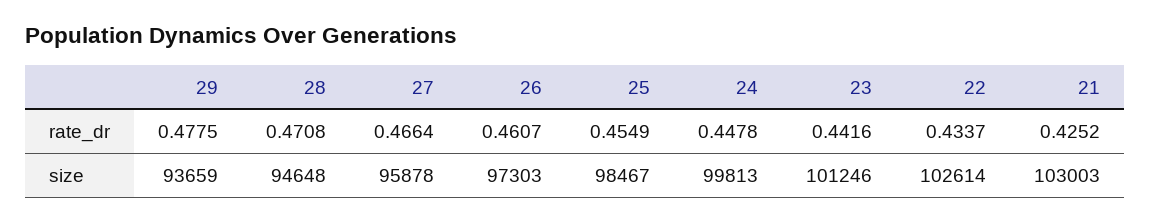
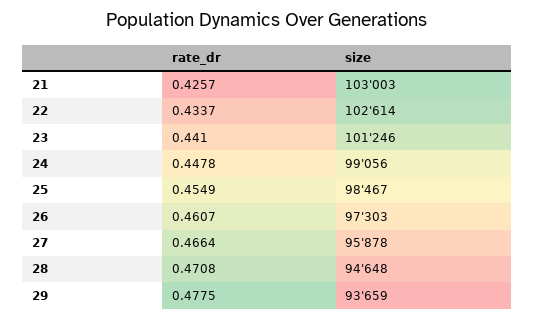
  {
    "29": {
      "rate_dr": 0.4775,
      "size": 93659
    },
    "28": {
      "rate_dr": 0.4708,
      "size": 94648
    },
    "27": {
      "rate_dr": 0.4664,
      "size": 95878
    },
    "26": {
      "rate_dr": 0.4607,
      "size": 97303
    },
    "25": {
      "rate_dr": 0.4549,
      "size": 98467
    },
    "24": {
      "rate_dr": 0.4478,
-     "size": 99813
+     "size": 99056
    },
    "23": {
-     "rate_dr": 0.4416,
+     "rate_dr": 0.441,
      "size": 101246
    },
    "22": {
      "rate_dr": 0.4337,
      "size": 102614
    },
    "21": {
-     "rate_dr": 0.4252,
+     "rate_dr": 0.4257,
      "size": 103003
    }
  }

